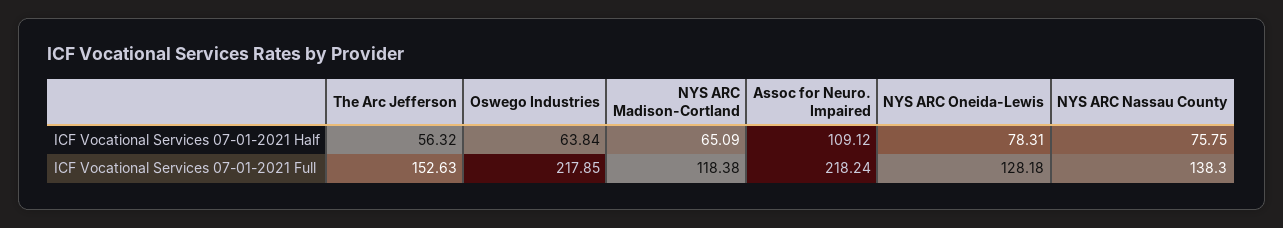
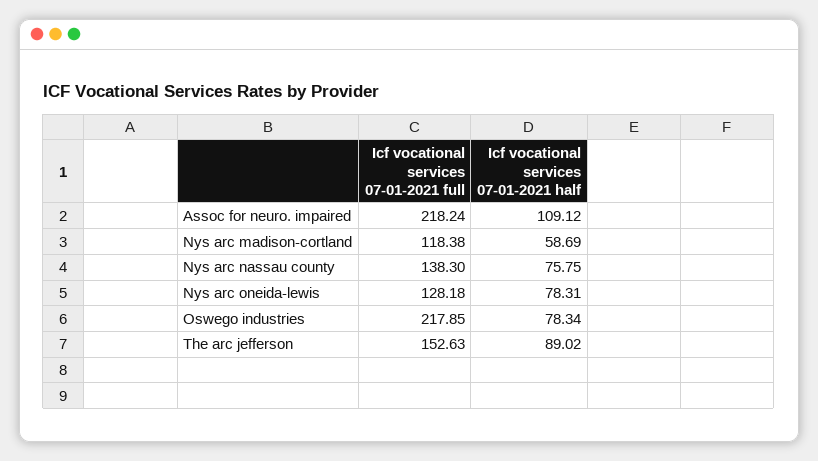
  {
    "The Arc Jefferson": {
-     "ICF Vocational Services 07-01-2021 Half": 56.32,
+     "ICF Vocational Services 07-01-2021 Half": 89.02,
      "ICF Vocational Services 07-01-2021 Full": 152.63
    },
    "Oswego Industries": {
-     "ICF Vocational Services 07-01-2021 Half": 63.84,
+     "ICF Vocational Services 07-01-2021 Half": 78.34,
      "ICF Vocational Services 07-01-2021 Full": 217.85
    },
    "NYS ARC Madison-Cortland": {
-     "ICF Vocational Services 07-01-2021 Half": 65.09,
+     "ICF Vocational Services 07-01-2021 Half": 58.69,
      "ICF Vocational Services 07-01-2021 Full": 118.38
    },
    "Assoc for Neuro. Impaired": {
      "ICF Vocational Services 07-01-2021 Half": 109.12,
      "ICF Vocational Services 07-01-2021 Full": 218.24
    },
    "NYS ARC Oneida-Lewis": {
      "ICF Vocational Services 07-01-2021 Half": 78.31,
      "ICF Vocational Services 07-01-2021 Full": 128.18
    },
    "NYS ARC Nassau County": {
      "ICF Vocational Services 07-01-2021 Half": 75.75,
      "ICF Vocational Services 07-01-2021 Full": 138.3
    }
  }

